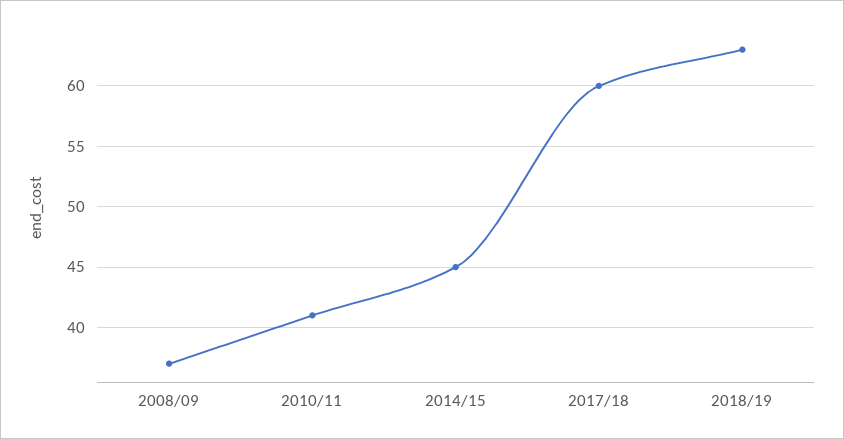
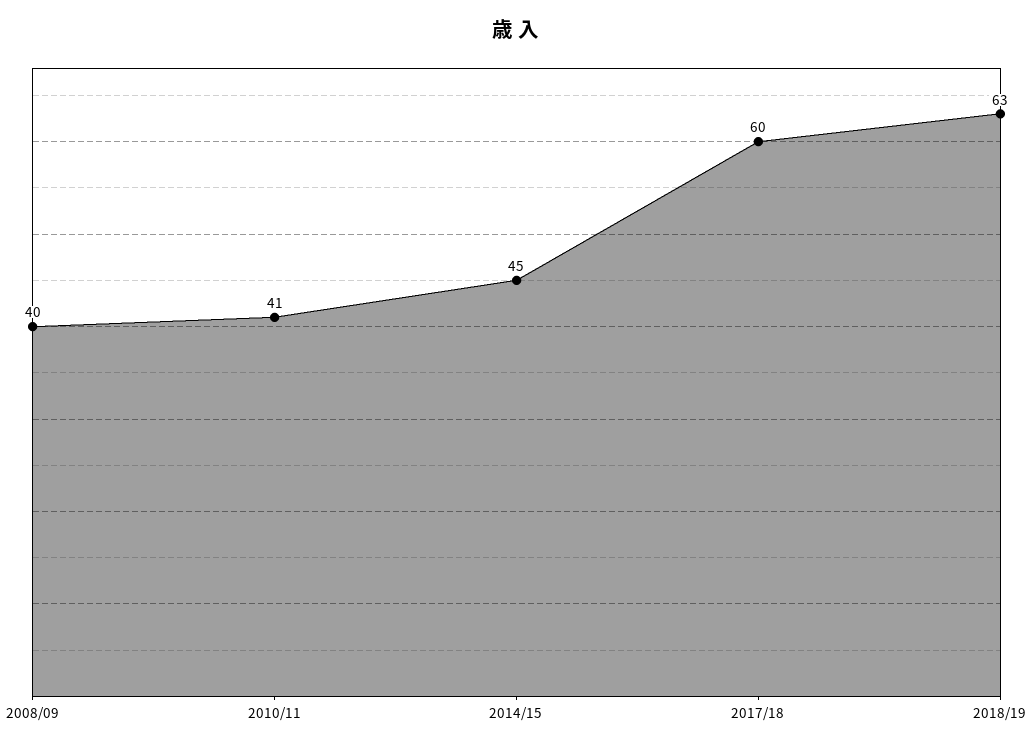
  {
-   "2008/09": 37,
+   "2008/09": 40,
    "2010/11": 41,
    "2014/15": 45,
    "2017/18": 60,
    "2018/19": 63
  }

